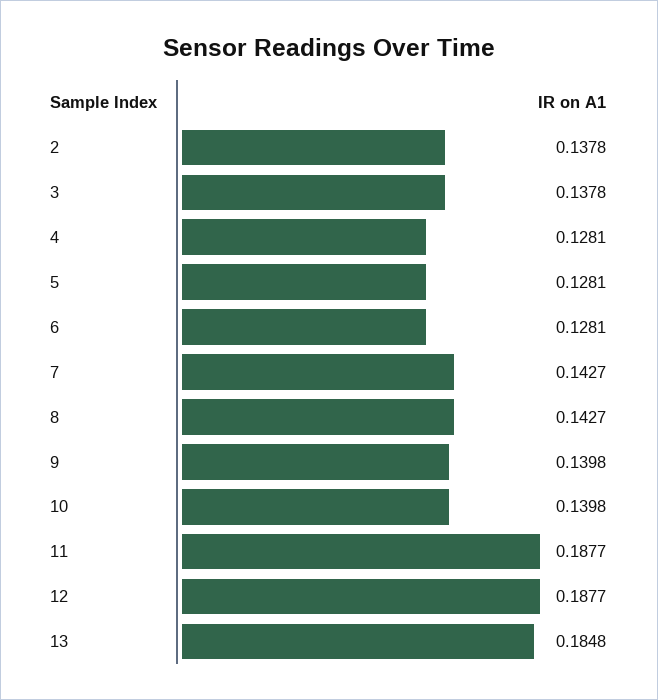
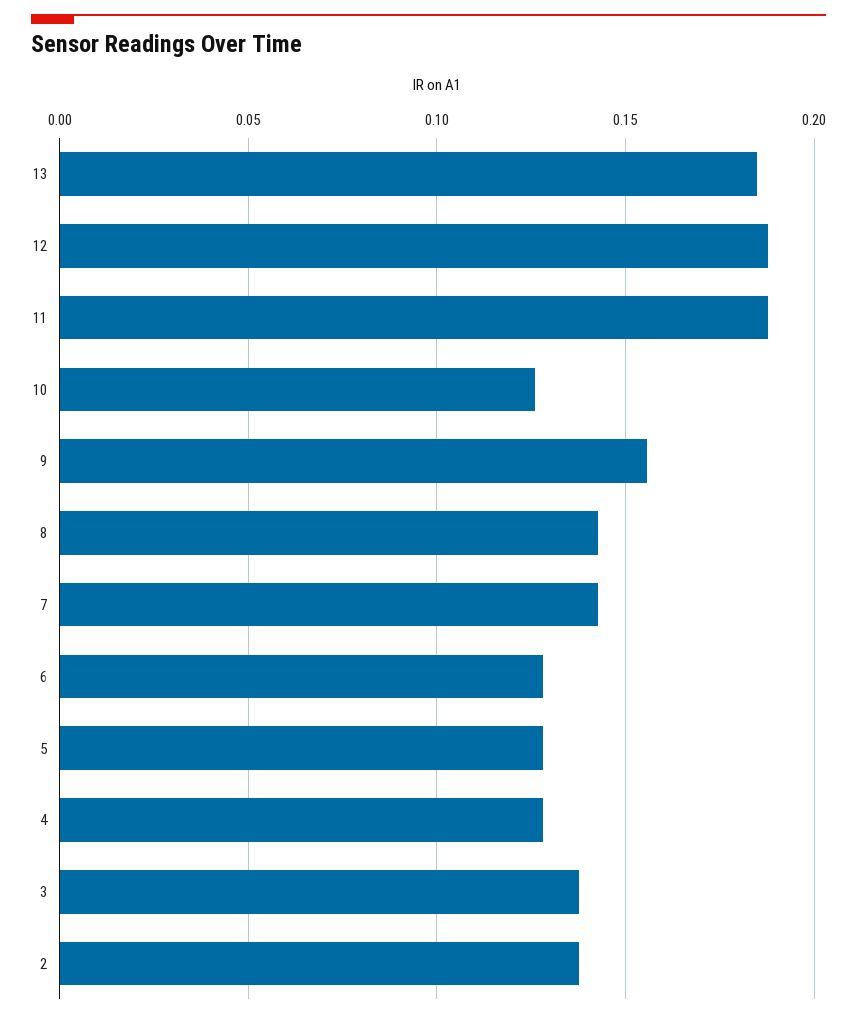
  {
    "2": 0.1378,
    "3": 0.1378,
    "4": 0.1281,
    "5": 0.1281,
    "6": 0.1281,
    "7": 0.1427,
    "8": 0.1427,
-   "9": 0.1398,
+   "9": 0.155,
-   "10": 0.1398,
+   "10": 0.125,
    "11": 0.1877,
    "12": 0.1877,
    "13": 0.1848
  }

